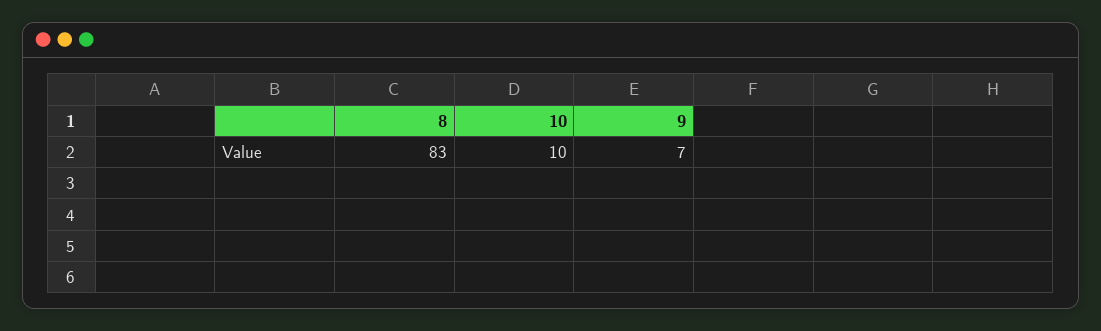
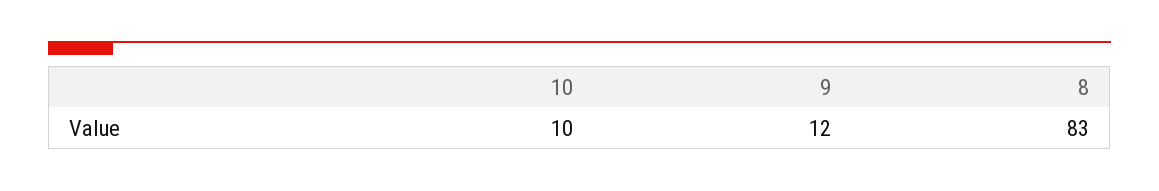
  {
    "8": 83,
    "10": 10,
-   "9": 7
+   "9": 12
  }

